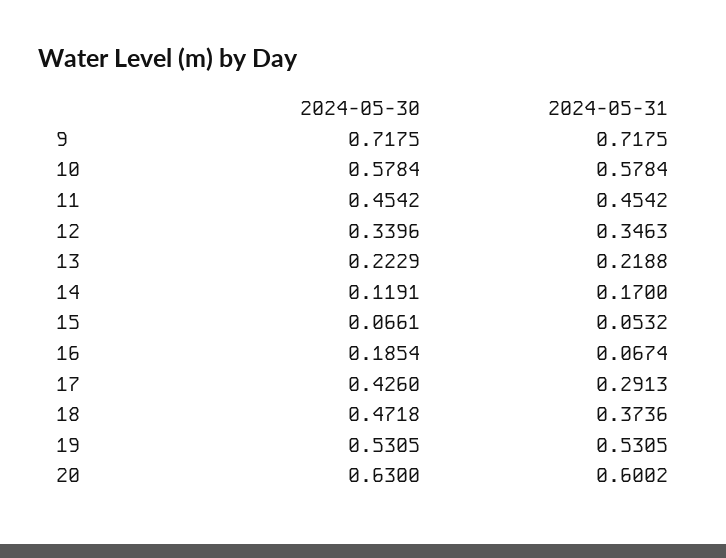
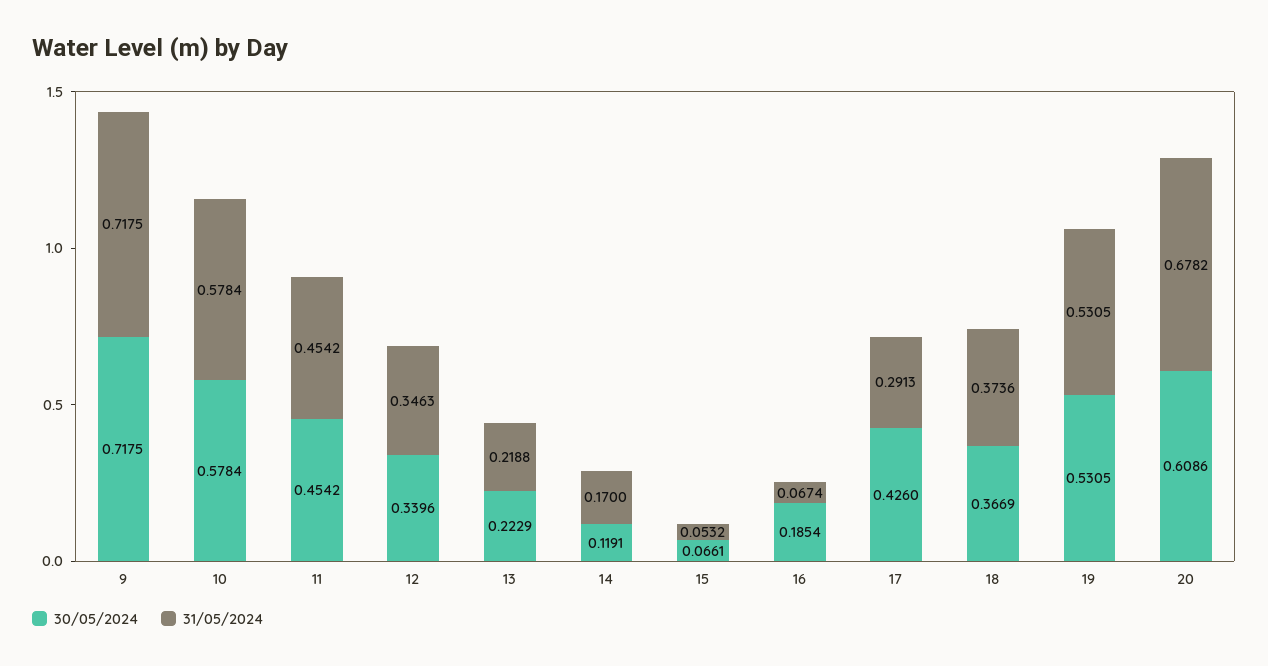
  {
    "2024-05-30": {
      "9": 0.7175,
      "10": 0.5784,
      "11": 0.4542,
      "12": 0.3396,
      "13": 0.2229,
      "14": 0.1191,
      "15": 0.0661,
      "16": 0.1854,
      "17": 0.426,
-     "18": 0.4718,
+     "18": 0.3669,
      "19": 0.5305,
-     "20": 0.63
+     "20": 0.6086
    },
    "2024-05-31": {
      "9": 0.7175,
      "10": 0.5784,
      "11": 0.4542,
      "12": 0.3463,
      "13": 0.2188,
      "14": 0.17,
      "15": 0.0532,
      "16": 0.0674,
      "17": 0.2913,
      "18": 0.3736,
      "19": 0.5305,
-     "20": 0.6002
+     "20": 0.6782
    }
  }

